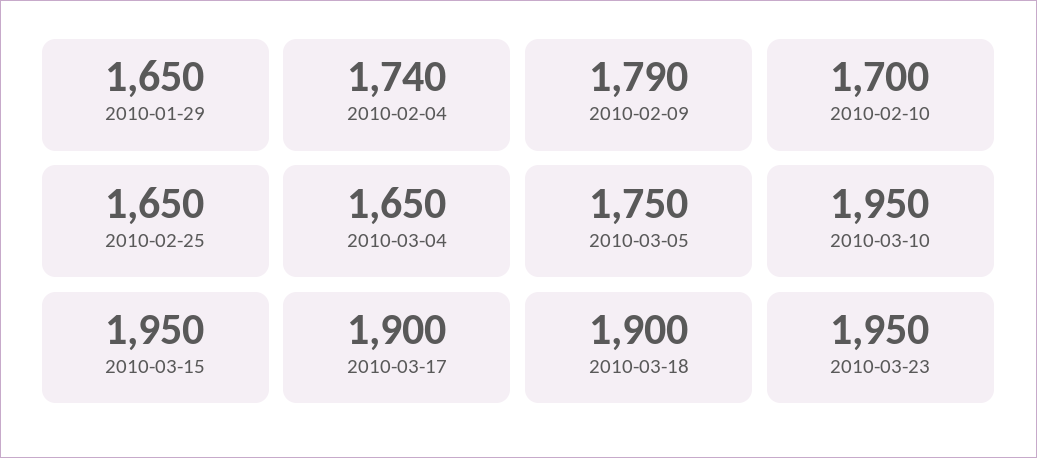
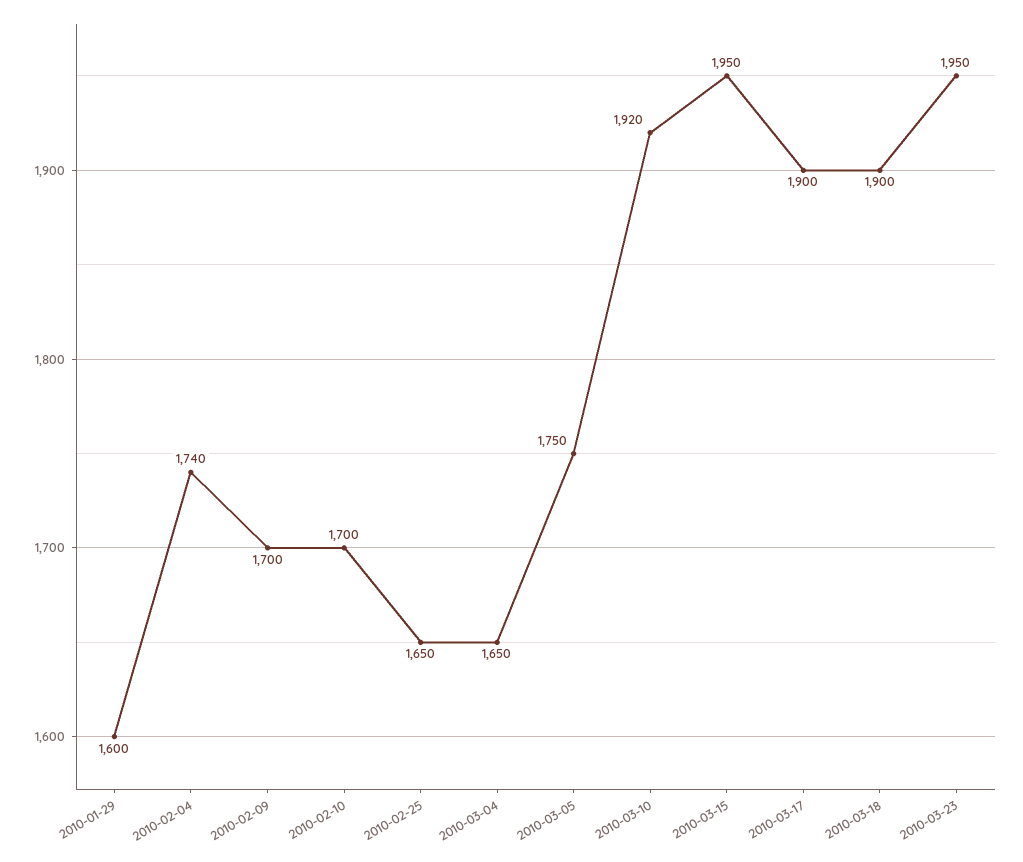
  {
-   "2010-01-29": 1650,
+   "2010-01-29": 1600,
    "2010-02-04": 1740,
-   "2010-02-09": 1790,
+   "2010-02-09": 1700,
    "2010-02-10": 1700,
    "2010-02-25": 1650,
    "2010-03-04": 1650,
    "2010-03-05": 1750,
-   "2010-03-10": 1950,
+   "2010-03-10": 1920,
    "2010-03-15": 1950,
    "2010-03-17": 1900,
    "2010-03-18": 1900,
    "2010-03-23": 1950
  }

